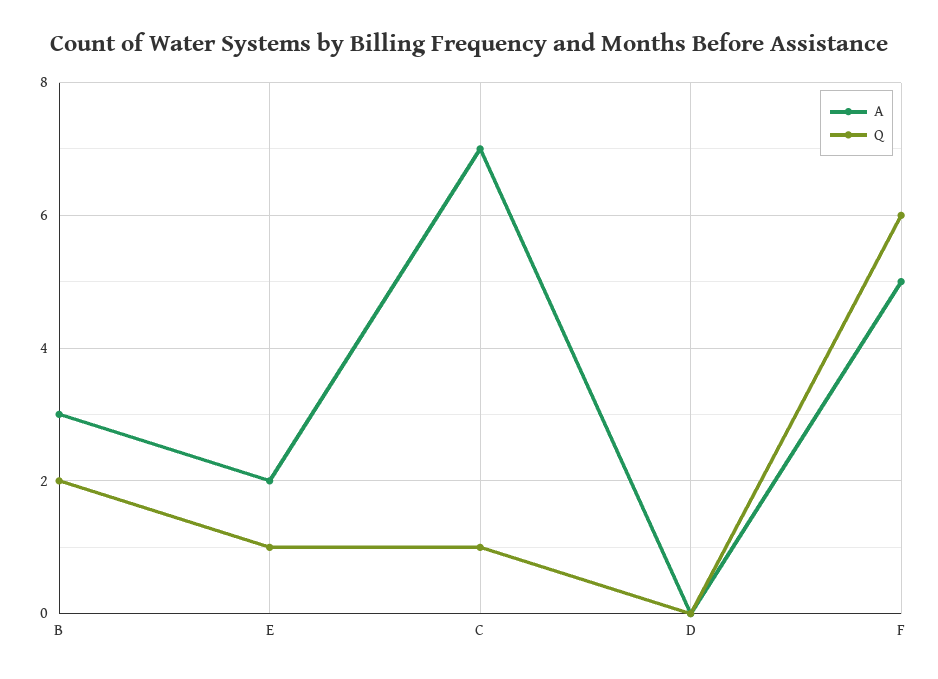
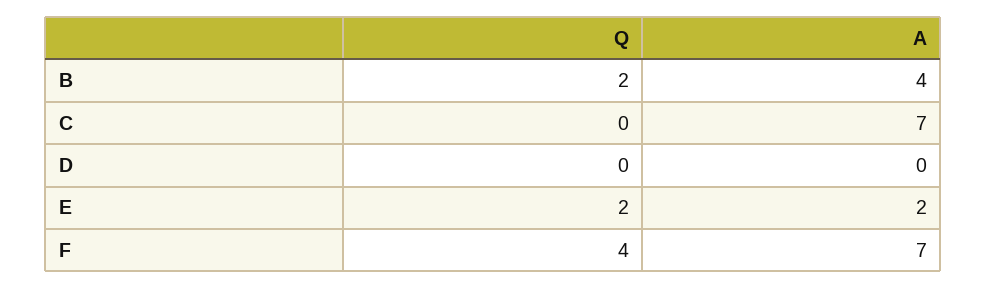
  {
    "A": {
-     "B": 3,
+     "B": 4,
      "E": 2,
      "C": 7,
      "D": 0,
-     "F": 5
+     "F": 7
    },
    "Q": {
      "B": 2,
-     "E": 1,
+     "E": 2,
-     "C": 1,
+     "C": 0,
      "D": 0,
-     "F": 6
+     "F": 4
    }
  }

